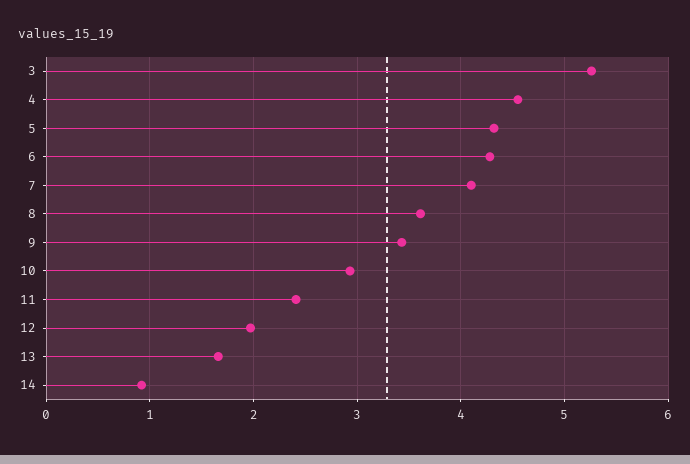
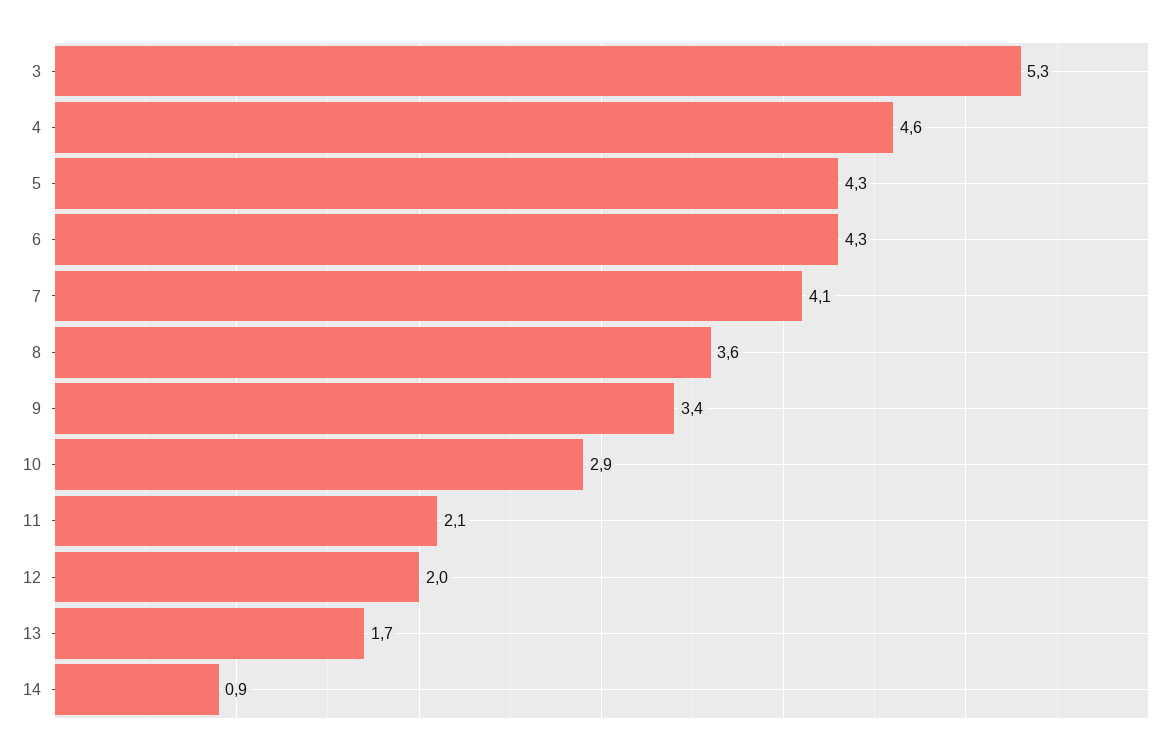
  {
    "3": 5.3,
    "4": 4.6,
    "5": 4.3,
    "6": 4.3,
    "7": 4.1,
    "8": 3.6,
    "9": 3.4,
    "10": 2.9,
-   "11": 2.4,
+   "11": 2.1,
    "12": 2,
    "13": 1.7,
    "14": 0.9
  }

